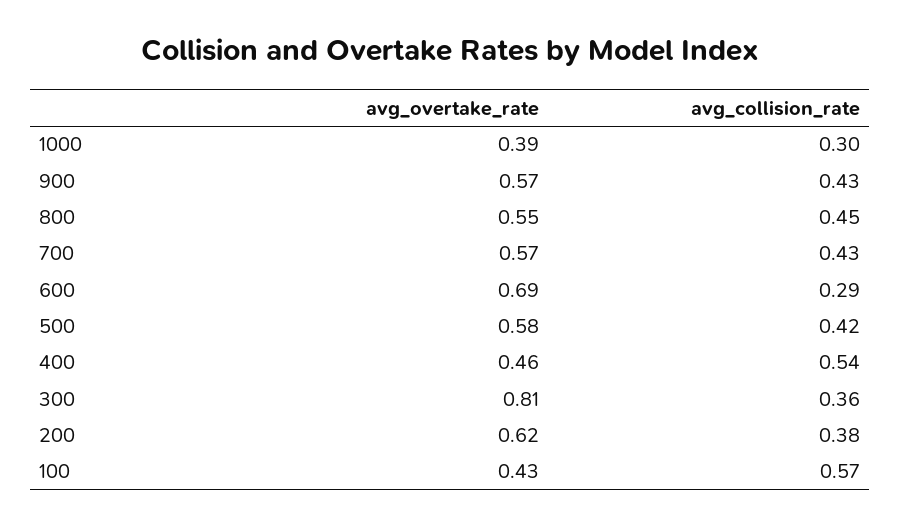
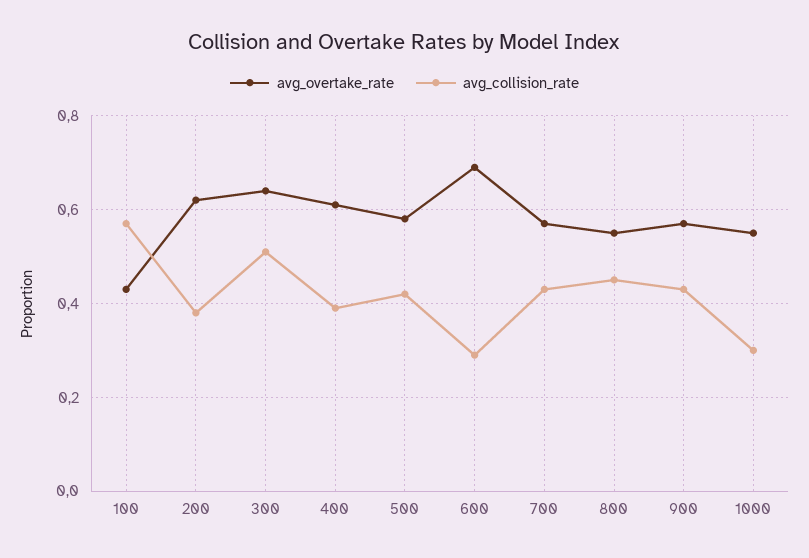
  {
    "avg_overtake_rate": {
-     "1000": 0.39,
+     "1000": 0.55,
      "900": 0.57,
      "800": 0.55,
      "700": 0.57,
      "600": 0.69,
      "500": 0.58,
-     "400": 0.46,
+     "400": 0.6,
-     "300": 0.81,
+     "300": 0.65,
      "200": 0.62,
      "100": 0.43
    },
    "avg_collision_rate": {
      "1000": 0.3,
      "900": 0.43,
      "800": 0.45,
      "700": 0.43,
      "600": 0.29,
      "500": 0.42,
-     "400": 0.54,
+     "400": 0.4,
-     "300": 0.36,
+     "300": 0.5,
      "200": 0.38,
      "100": 0.57
    }
  }

